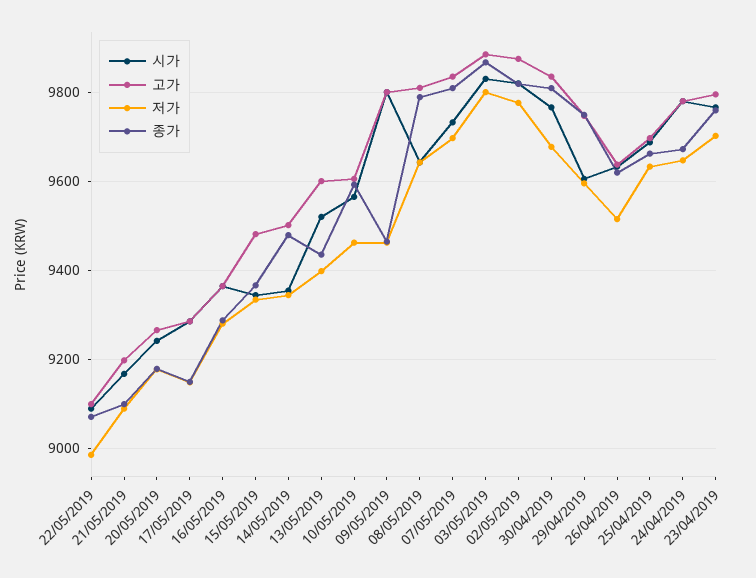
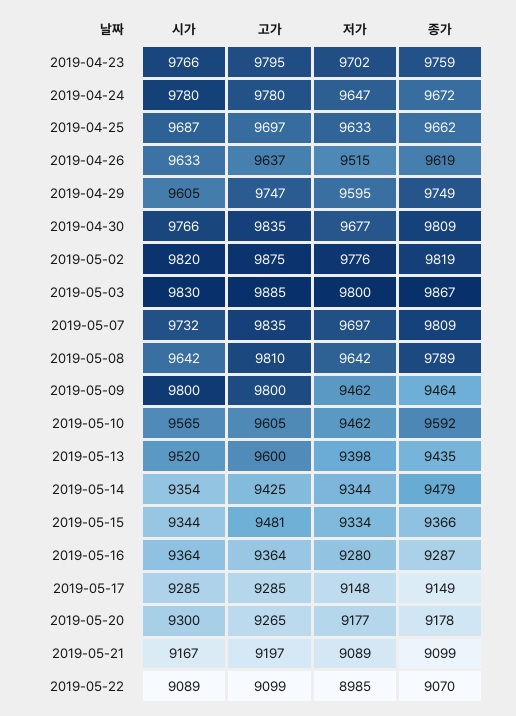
  {
    "시가": {
      "22/05/2019": 9089,
      "21/05/2019": 9167,
-     "20/05/2019": 9240,
+     "20/05/2019": 9300,
      "17/05/2019": 9285,
      "16/05/2019": 9364,
      "15/05/2019": 9344,
      "14/05/2019": 9354,
      "13/05/2019": 9520,
      "10/05/2019": 9565,
      "09/05/2019": 9800,
      "08/05/2019": 9642,
      "07/05/2019": 9732,
      "03/05/2019": 9830,
      "02/05/2019": 9820,
      "30/04/2019": 9766,
      "29/04/2019": 9605,
      "26/04/2019": 9633,
      "25/04/2019": 9687,
      "24/04/2019": 9780,
      "23/04/2019": 9766
    },
    "고가": {
      "22/05/2019": 9099,
      "21/05/2019": 9197,
      "20/05/2019": 9265,
      "17/05/2019": 9285,
      "16/05/2019": 9364,
      "15/05/2019": 9481,
-     "14/05/2019": 9500,
+     "14/05/2019": 9425,
      "13/05/2019": 9600,
      "10/05/2019": 9605,
      "09/05/2019": 9800,
      "08/05/2019": 9810,
      "07/05/2019": 9835,
      "03/05/2019": 9885,
      "02/05/2019": 9875,
      "30/04/2019": 9835,
      "29/04/2019": 9747,
      "26/04/2019": 9637,
      "25/04/2019": 9697,
      "24/04/2019": 9780,
      "23/04/2019": 9795
    },
    "저가": {
      "22/05/2019": 8985,
      "21/05/2019": 9089,
      "20/05/2019": 9177,
      "17/05/2019": 9148,
      "16/05/2019": 9280,
      "15/05/2019": 9334,
      "14/05/2019": 9344,
      "13/05/2019": 9398,
      "10/05/2019": 9462,
      "09/05/2019": 9462,
      "08/05/2019": 9642,
      "07/05/2019": 9697,
      "03/05/2019": 9800,
      "02/05/2019": 9776,
      "30/04/2019": 9677,
      "29/04/2019": 9595,
      "26/04/2019": 9515,
      "25/04/2019": 9633,
      "24/04/2019": 9647,
      "23/04/2019": 9702
    },
    "종가": {
      "22/05/2019": 9070,
      "21/05/2019": 9099,
      "20/05/2019": 9178,
      "17/05/2019": 9149,
      "16/05/2019": 9287,
      "15/05/2019": 9366,
      "14/05/2019": 9479,
      "13/05/2019": 9435,
      "10/05/2019": 9592,
      "09/05/2019": 9464,
      "08/05/2019": 9789,
      "07/05/2019": 9809,
      "03/05/2019": 9867,
      "02/05/2019": 9819,
      "30/04/2019": 9809,
      "29/04/2019": 9749,
      "26/04/2019": 9619,
      "25/04/2019": 9662,
      "24/04/2019": 9672,
      "23/04/2019": 9759
    }
  }

